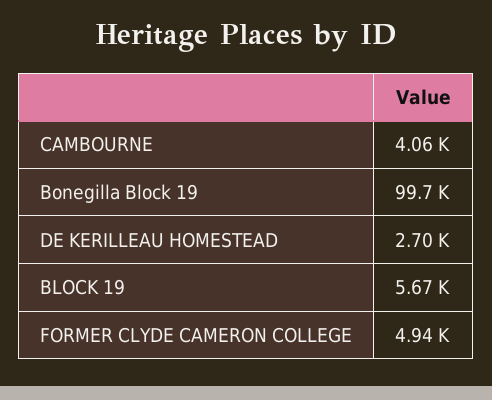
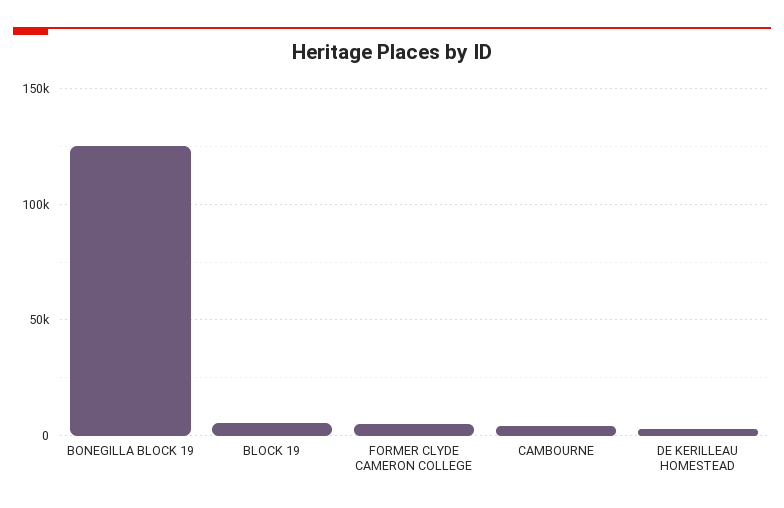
  {
    "CAMBOURNE": 4060,
-   "Bonegilla Block 19": 99700,
+   "Bonegilla Block 19": 125000,
    "DE KERILLEAU HOMESTEAD": 2700,
    "BLOCK 19": 5670,
    "FORMER CLYDE CAMERON COLLEGE": 4940
  }

